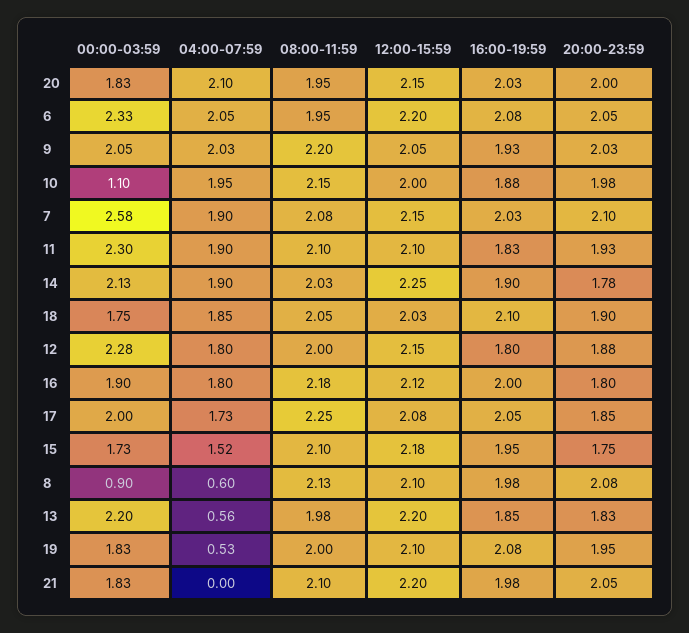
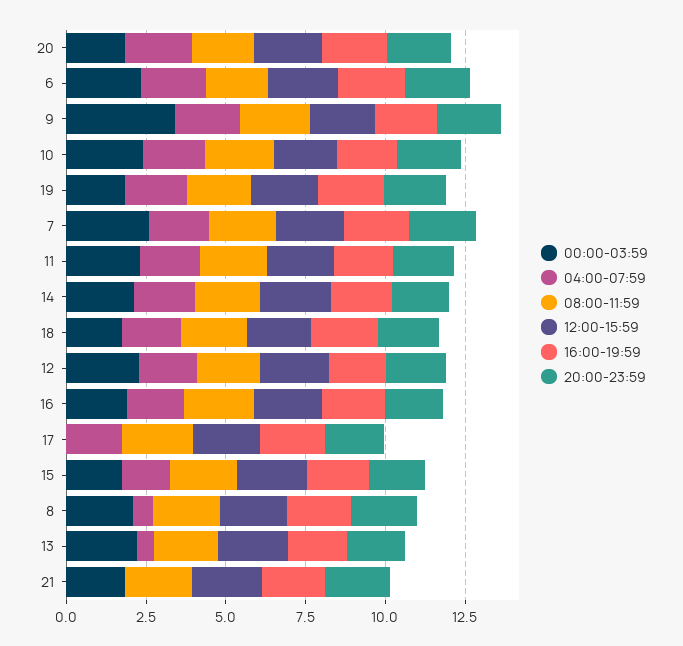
  {
    "00:00-03:59": {
      "20": 1.83,
      "6": 2.33,
-     "9": 2.05,
+     "9": 3.5,
-     "10": 1.1,
+     "10": 2.5,
      "7": 2.58,
      "11": 2.3,
      "14": 2.13,
      "18": 1.75,
      "12": 2.28,
      "16": 1.9,
-     "17": 2,
+     "17": 0,
      "15": 1.73,
-     "8": 0.9,
+     "8": 2,
      "13": 2.2,
      "19": 1.83,
      "21": 1.83
    },
    "04:00-07:59": {
      "20": 2.1,
      "6": 2.05,
      "9": 2.03,
      "10": 1.95,
      "7": 1.9,
      "11": 1.9,
      "14": 1.9,
      "18": 1.85,
      "12": 1.8,
      "16": 1.8,
      "17": 1.73,
      "15": 1.52,
      "8": 0.6,
      "13": 0.56,
-     "19": 0.53,
+     "19": 2,
      "21": 0
    },
    "08:00-11:59": {
      "20": 1.95,
      "6": 1.95,
      "9": 2.2,
      "10": 2.15,
      "7": 2.08,
      "11": 2.1,
      "14": 2.03,
      "18": 2.05,
      "12": 2,
      "16": 2.18,
      "17": 2.25,
      "15": 2.1,
      "8": 2.13,
      "13": 1.98,
      "19": 2,
      "21": 2.1
    },
    "12:00-15:59": {
      "20": 2.15,
      "6": 2.2,
      "9": 2.05,
      "10": 2,
      "7": 2.15,
      "11": 2.1,
      "14": 2.25,
      "18": 2.03,
      "12": 2.15,
      "16": 2.12,
      "17": 2.08,
      "15": 2.18,
      "8": 2.1,
      "13": 2.2,
      "19": 2.1,
      "21": 2.2
    },
    "16:00-19:59": {
      "20": 2.03,
      "6": 2.08,
      "9": 1.93,
      "10": 1.88,
      "7": 2.03,
      "11": 1.83,
      "14": 1.9,
      "18": 2.1,
      "12": 1.8,
      "16": 2,
      "17": 2.05,
      "15": 1.95,
      "8": 1.98,
      "13": 1.85,
      "19": 2.08,
      "21": 1.98
    },
    "20:00-23:59": {
      "20": 2,
      "6": 2.05,
      "9": 2.03,
      "10": 1.98,
      "7": 2.1,
      "11": 1.93,
      "14": 1.78,
      "18": 1.9,
      "12": 1.88,
      "16": 1.8,
      "17": 1.85,
      "15": 1.75,
      "8": 2.08,
      "13": 1.83,
      "19": 1.95,
      "21": 2.05
    }
  }

